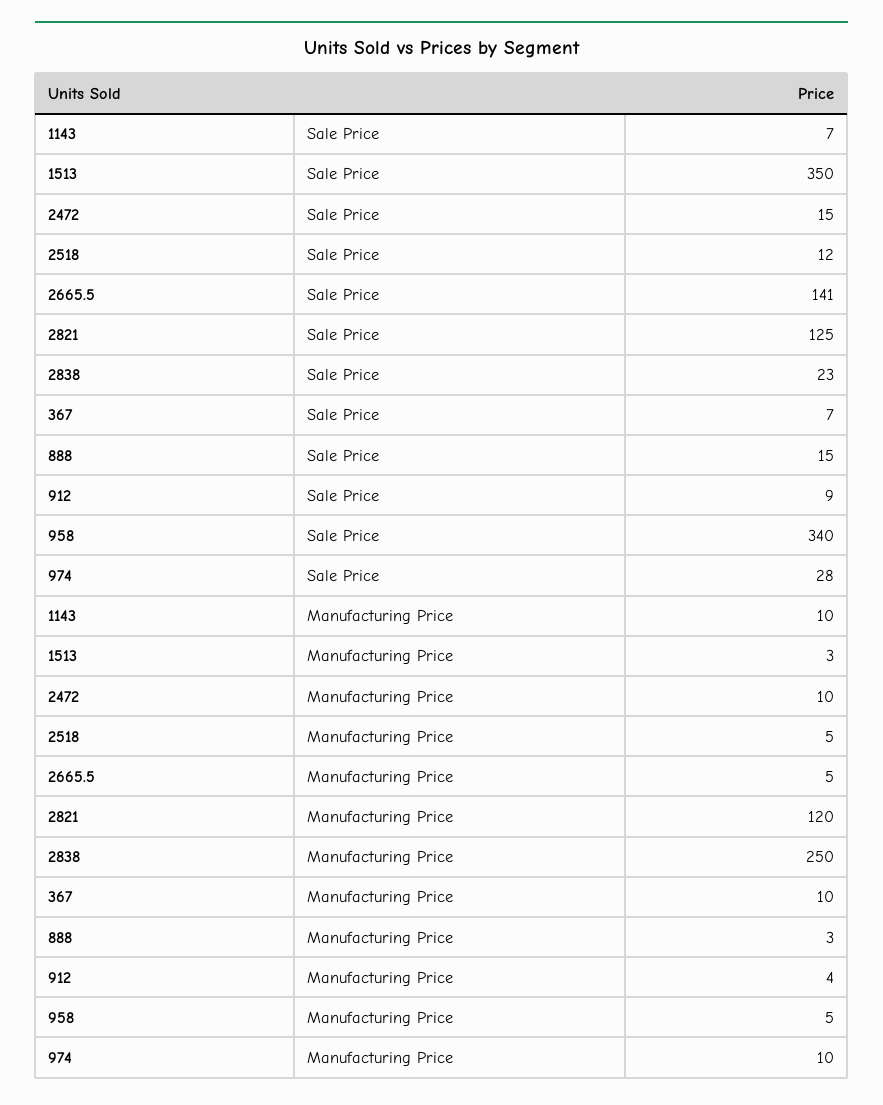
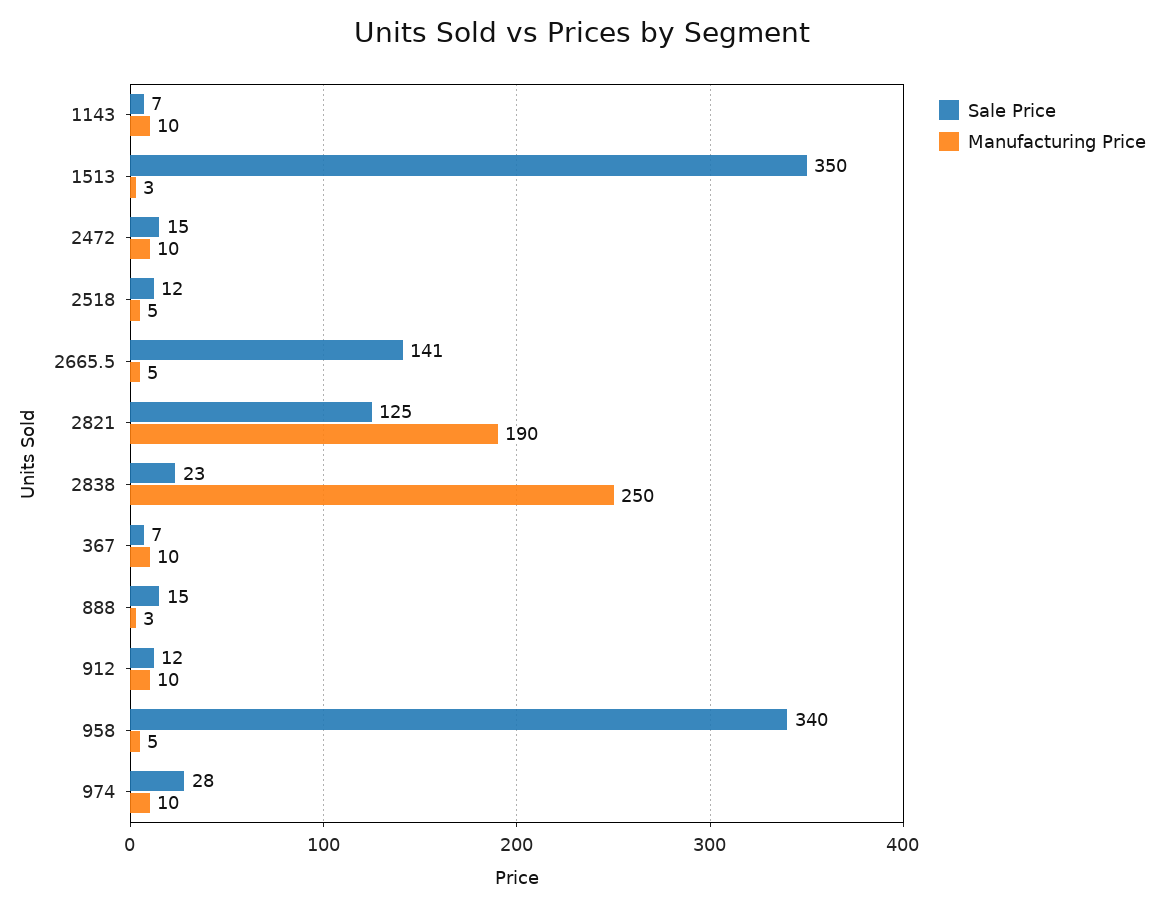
  {
    "Sale Price": {
      "1143": 7,
      "1513": 350,
      "2472": 15,
      "2518": 12,
      "2665.5": 141,
      "2821": 125,
      "2838": 23,
      "367": 7,
      "888": 15,
-     "912": 9,
+     "912": 12,
      "958": 340,
      "974": 28
    },
    "Manufacturing Price": {
      "1143": 10,
      "1513": 3,
      "2472": 10,
      "2518": 5,
      "2665.5": 5,
-     "2821": 120,
+     "2821": 190,
      "2838": 250,
      "367": 10,
      "888": 3,
-     "912": 4,
+     "912": 10,
      "958": 5,
      "974": 10
    }
  }

